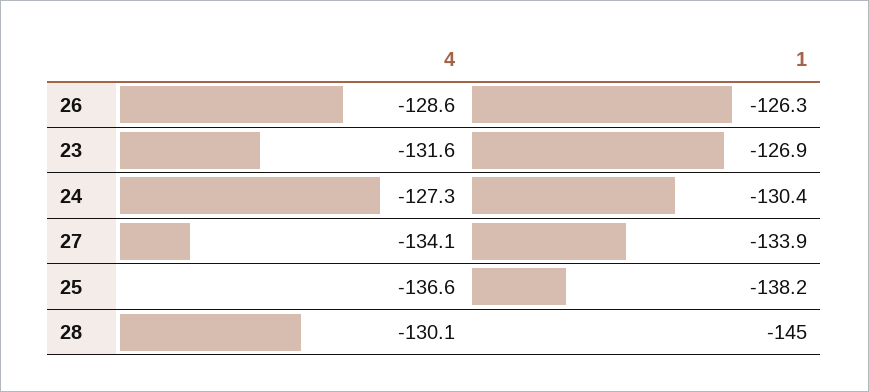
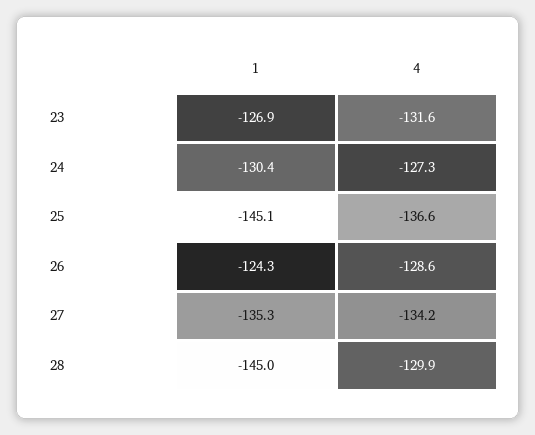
  {
    "4": {
      "26": -128.6,
      "23": -131.6,
      "24": -127.3,
-     "27": -134.1,
+     "27": -134.2,
      "25": -136.6,
-     "28": -130.1
+     "28": -129.9
    },
    "1": {
-     "26": -126.3,
+     "26": -124.3,
      "23": -126.9,
      "24": -130.4,
-     "27": -133.9,
+     "27": -135.3,
-     "25": -138.2,
+     "25": -145.1,
      "28": -145
    }
  }

